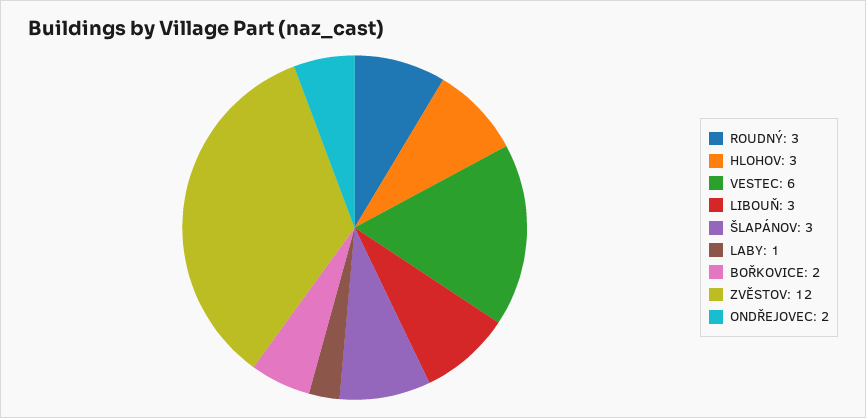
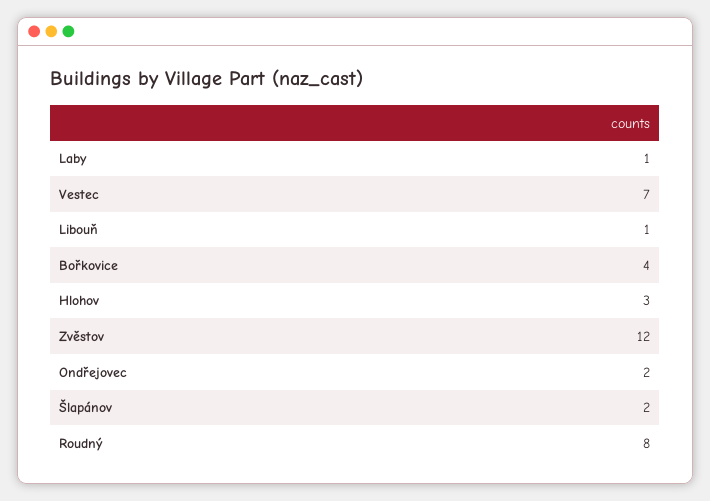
  {
-   "ROUDNÝ": 3,
+   "ROUDNÝ": 8,
    "HLOHOV": 3,
-   "VESTEC": 6,
+   "VESTEC": 7,
-   "LIBOUŇ": 3,
+   "LIBOUŇ": 1,
-   "ŠLAPÁNOV": 3,
+   "ŠLAPÁNOV": 2,
    "LABY": 1,
-   "BOŘKOVICE": 2,
+   "BOŘKOVICE": 4,
    "ZVĚSTOV": 12,
    "ONDŘEJOVEC": 2
  }

